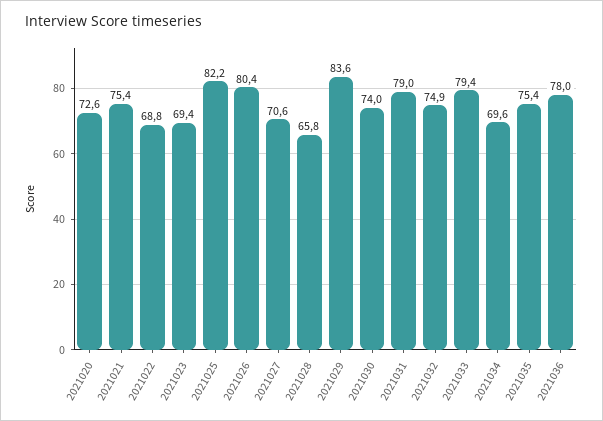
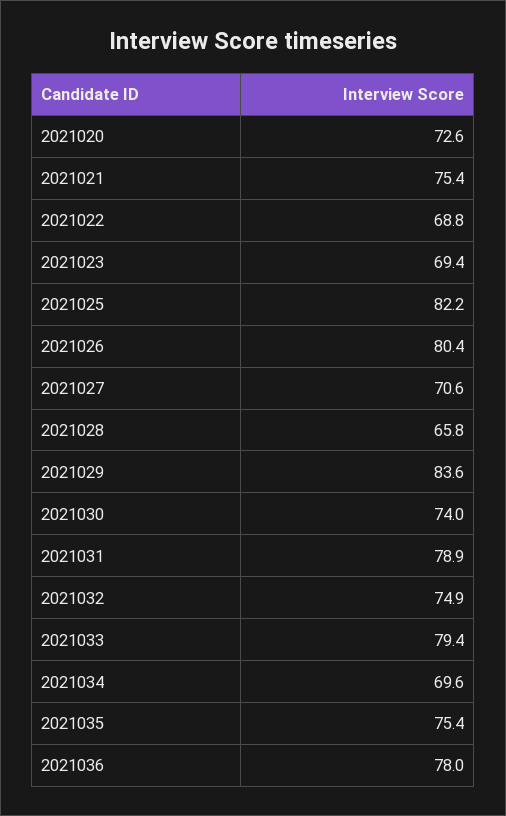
  {
    "2021020": 72.6,
    "2021021": 75.4,
    "2021022": 68.8,
    "2021023": 69.4,
    "2021025": 82.2,
    "2021026": 80.4,
    "2021027": 70.6,
    "2021028": 65.8,
    "2021029": 83.6,
    "2021030": 74,
-   "2021031": 79,
+   "2021031": 78.9,
    "2021032": 74.9,
    "2021033": 79.4,
    "2021034": 69.6,
    "2021035": 75.4,
    "2021036": 78
  }

